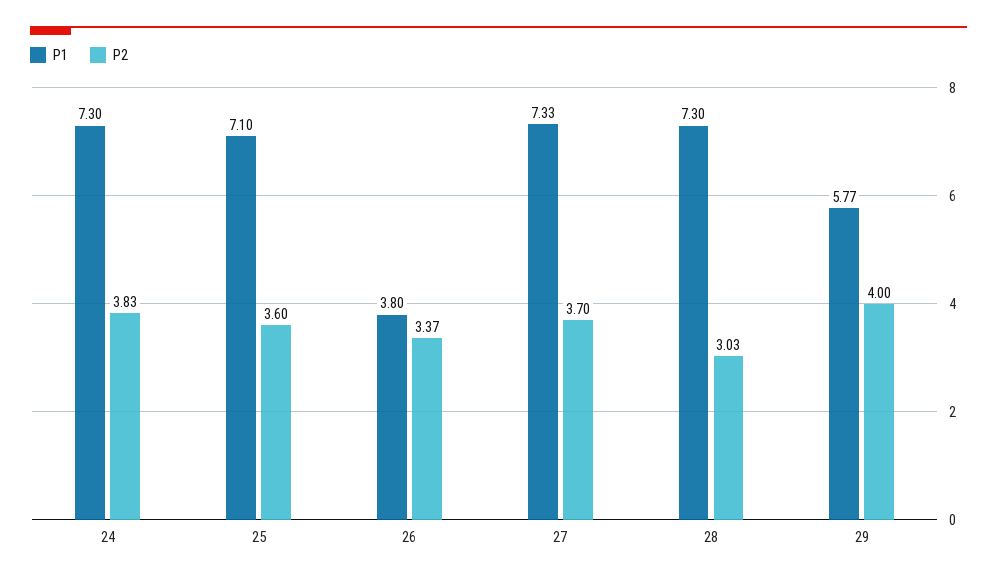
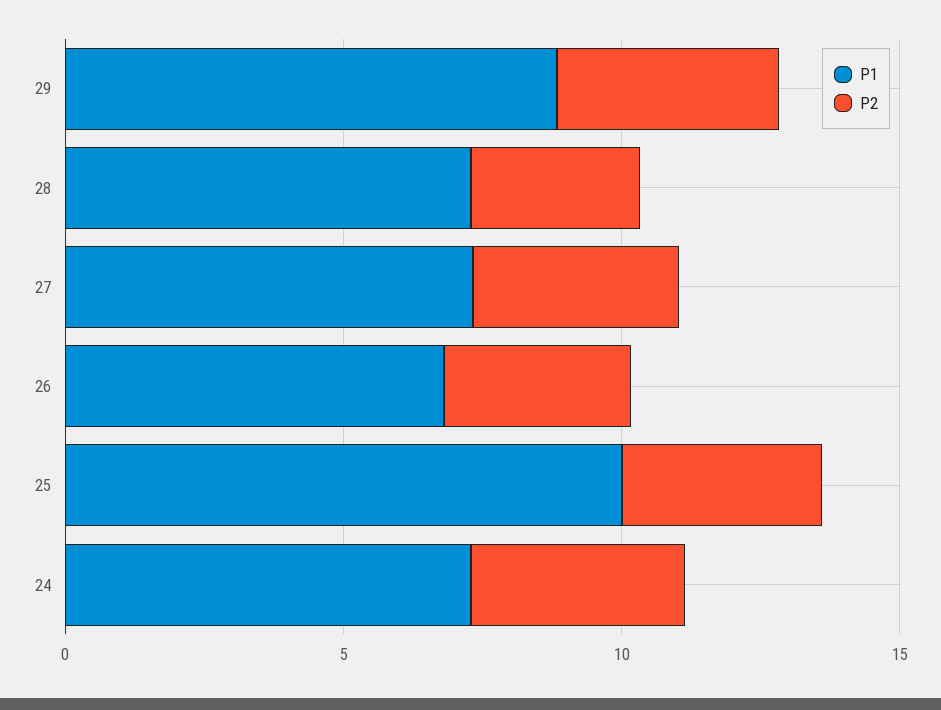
  {
    "P1": {
      "24": 7.3,
-     "25": 7.1,
+     "25": 10,
-     "26": 3.8,
+     "26": 7,
      "27": 7.33,
      "28": 7.3,
-     "29": 5.77
+     "29": 9
    },
    "P2": {
      "24": 3.83,
      "25": 3.6,
      "26": 3.37,
      "27": 3.7,
      "28": 3.03,
      "29": 4
    }
  }

